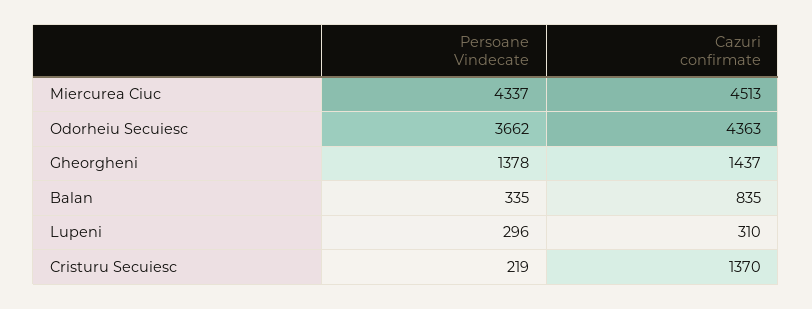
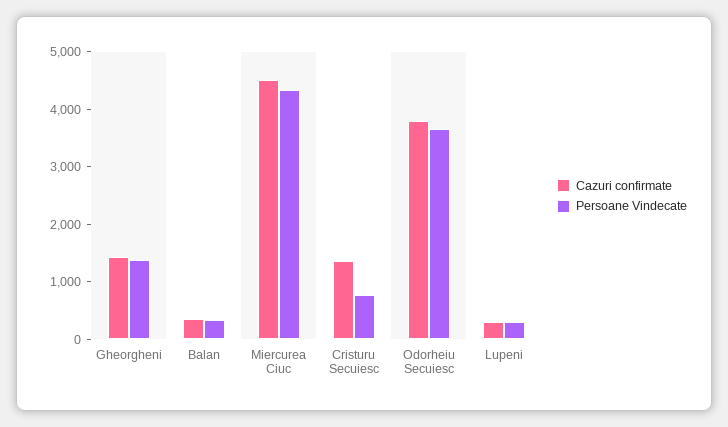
  {
    "Persoane Vindecate": {
      "Miercurea Ciuc": 4337,
      "Odorheiu Secuiesc": 3662,
      "Gheorgheni": 1378,
      "Balan": 335,
      "Lupeni": 296,
-     "Cristuru Secuiesc": 219
+     "Cristuru Secuiesc": 800
    },
    "Cazuri confirmate": {
      "Miercurea Ciuc": 4513,
-     "Odorheiu Secuiesc": 4363,
+     "Odorheiu Secuiesc": 3800,
      "Gheorgheni": 1437,
-     "Balan": 835,
+     "Balan": 400,
      "Lupeni": 310,
      "Cristuru Secuiesc": 1370
    }
  }

